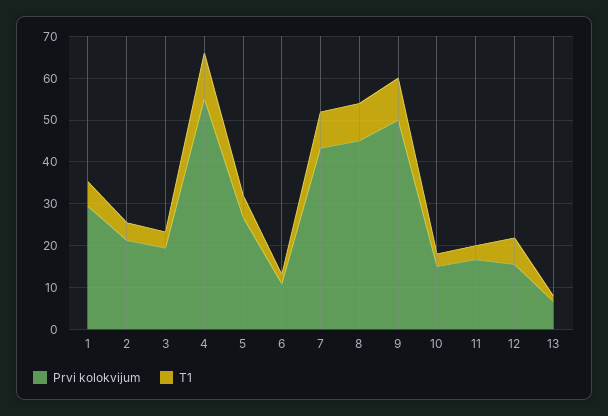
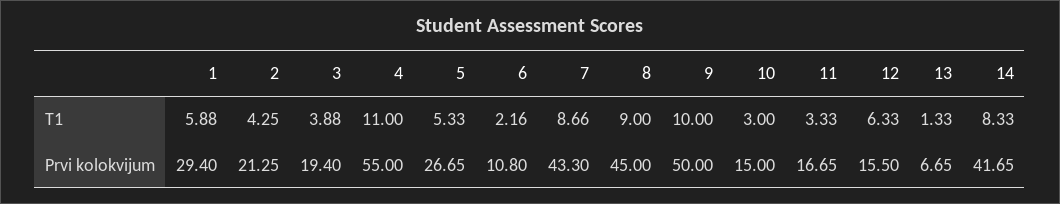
  {
    "Prvi kolokvijum": {
      "1": 29.4,
      "2": 21.25,
      "3": 19.4,
      "4": 55,
      "5": 26.65,
      "6": 10.8,
      "7": 43.3,
      "8": 45,
      "9": 50,
      "10": 15,
      "11": 16.65,
      "12": 15.5,
-     "13": 6.65
+     "13": 6.65,
+     "14": 41.65
    },
    "T1": {
      "1": 5.88,
      "2": 4.25,
      "3": 3.88,
      "4": 11,
      "5": 5.33,
      "6": 2.16,
      "7": 8.66,
      "8": 9,
      "9": 10,
      "10": 3,
      "11": 3.33,
      "12": 6.33,
-     "13": 1.33
+     "13": 1.33,
+     "14": 8.33
    }
  }

